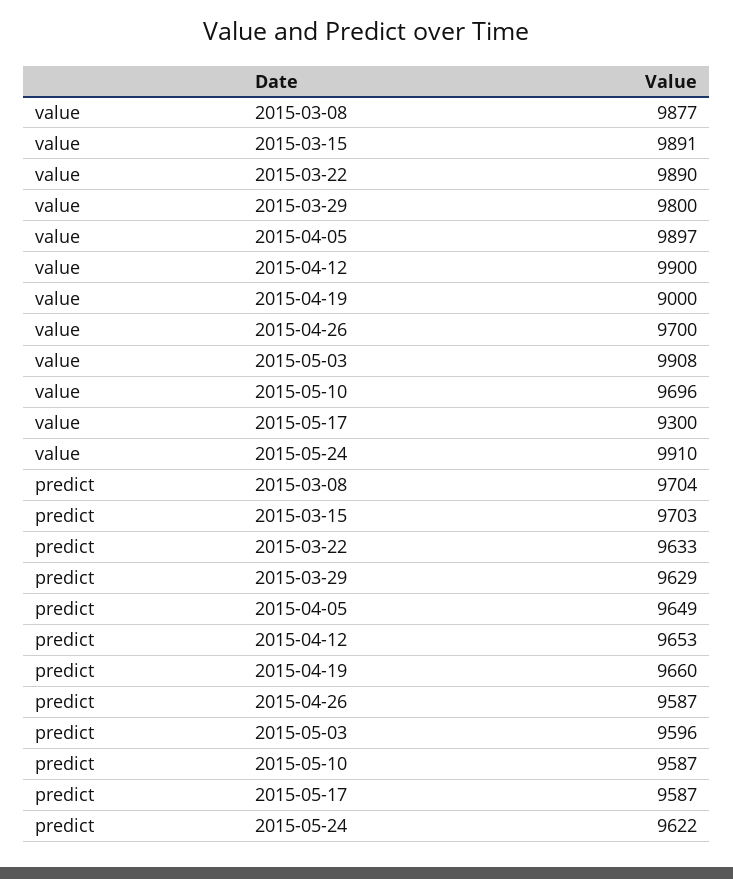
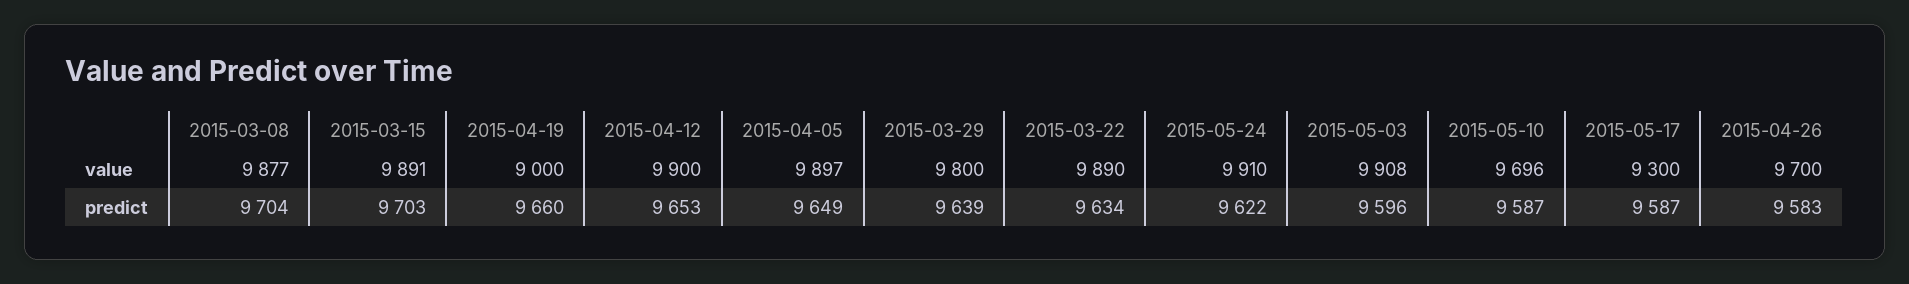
  {
    "value": {
      "2015-03-08": 9877,
      "2015-03-15": 9891,
      "2015-03-22": 9890,
      "2015-03-29": 9800,
      "2015-04-05": 9897,
      "2015-04-12": 9900,
      "2015-04-19": 9000,
      "2015-04-26": 9700,
      "2015-05-03": 9908,
      "2015-05-10": 9696,
      "2015-05-17": 9300,
      "2015-05-24": 9910
    },
    "predict": {
      "2015-03-08": 9704,
      "2015-03-15": 9703,
-     "2015-03-22": 9633,
+     "2015-03-22": 9634,
-     "2015-03-29": 9629,
+     "2015-03-29": 9639,
      "2015-04-05": 9649,
      "2015-04-12": 9653,
      "2015-04-19": 9660,
-     "2015-04-26": 9587,
+     "2015-04-26": 9583,
      "2015-05-03": 9596,
      "2015-05-10": 9587,
      "2015-05-17": 9587,
      "2015-05-24": 9622
    }
  }

